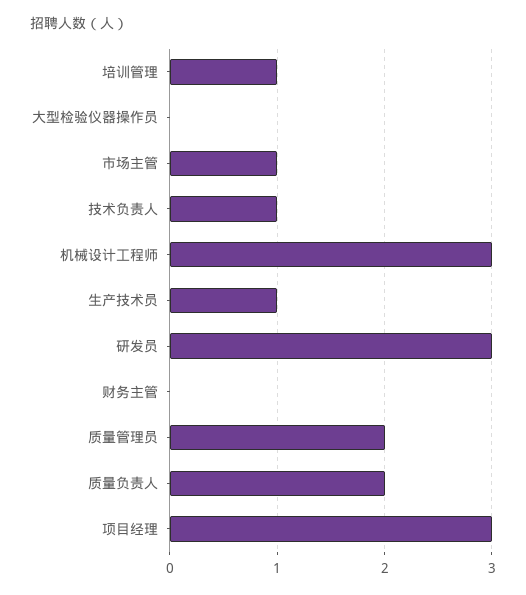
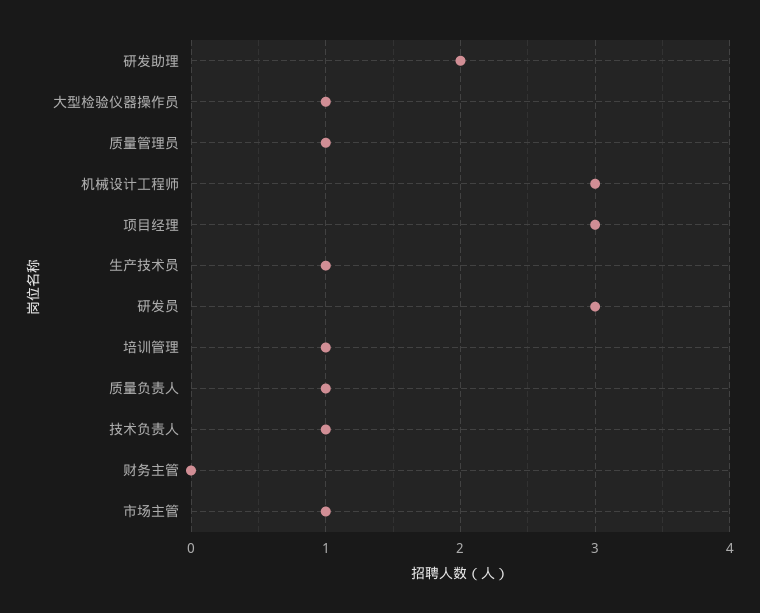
  {
    "培训管理": 1,
-   "大型检验仪器操作员": 0,
+   "大型检验仪器操作员": 1,
    "市场主管": 1,
    "技术负责人": 1,
    "机械设计工程师": 3,
    "生产技术员": 1,
    "研发员": 3,
    "财务主管": 0,
-   "质量管理员": 2,
+   "质量管理员": 1,
-   "质量负责人": 2,
+   "质量负责人": 1,
-   "项目经理": 3
+   "项目经理": 3,
+   "研发助理": 2
  }

